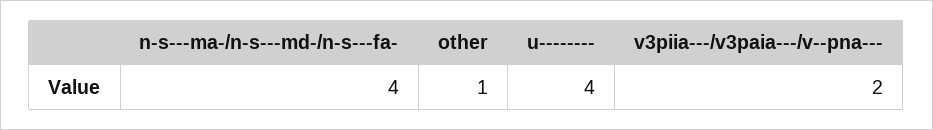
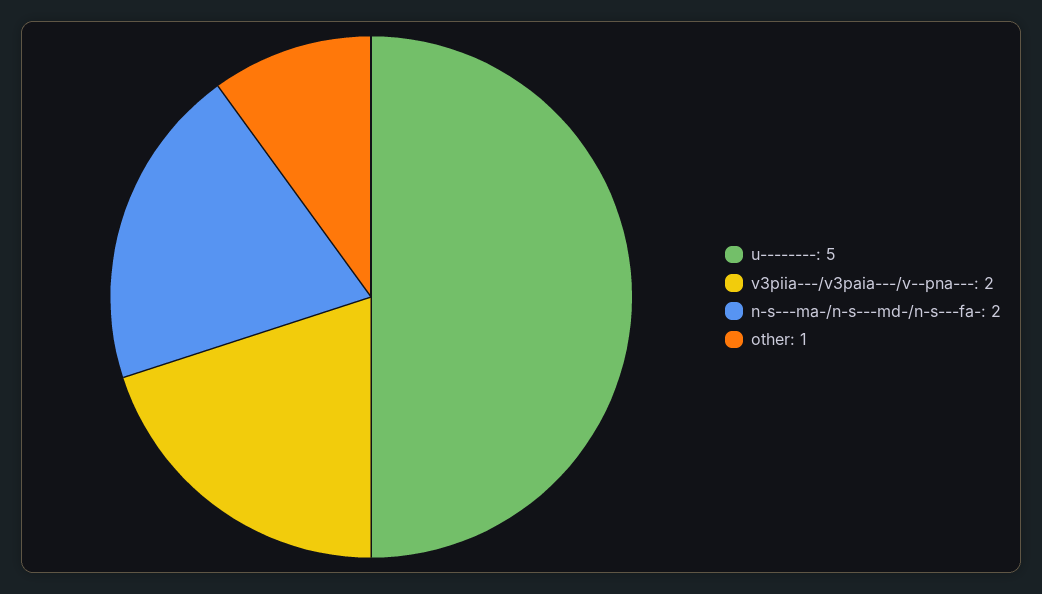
  {
-   "n-s---ma-/n-s---md-/n-s---fa-": 4,
+   "n-s---ma-/n-s---md-/n-s---fa-": 2,
    "other": 1,
-   "u--------": 4,
+   "u--------": 5,
    "v3piia---/v3paia---/v--pna---": 2
  }

